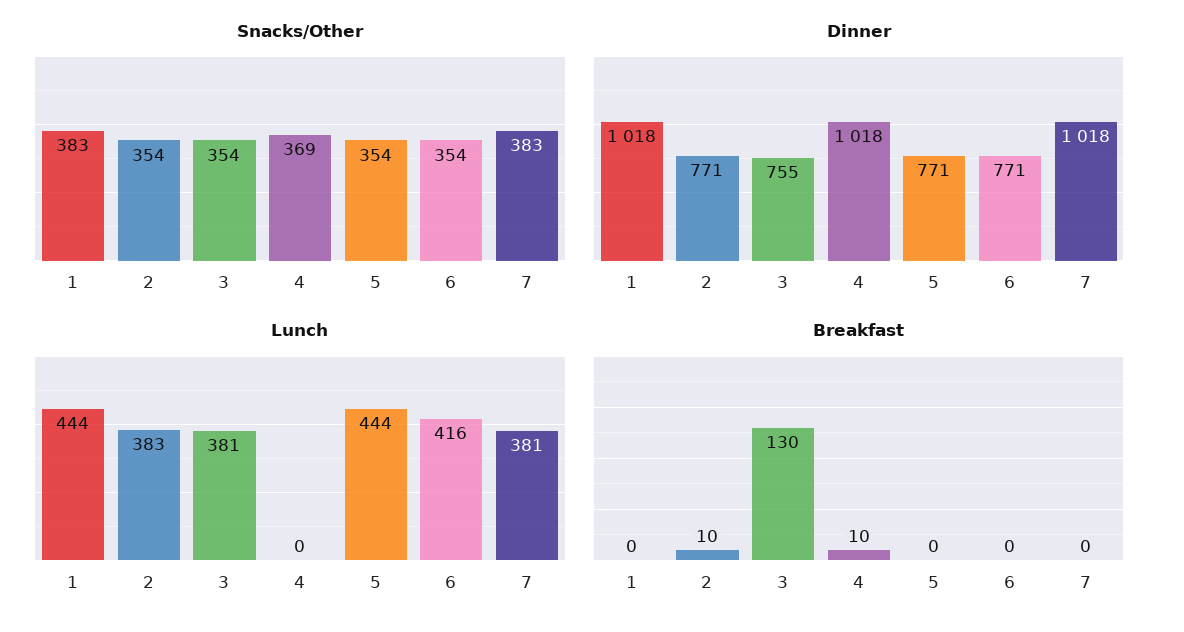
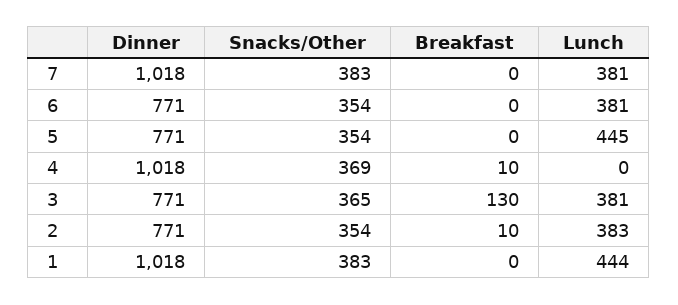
  {
    "Snacks/Other": {
      "1": 383,
      "2": 354,
-     "3": 354,
+     "3": 365,
      "4": 369,
      "5": 354,
      "6": 354,
      "7": 383
    },
    "Dinner": {
      "1": 1018,
      "2": 771,
-     "3": 755,
+     "3": 771,
      "4": 1018,
      "5": 771,
      "6": 771,
      "7": 1018
    },
    "Lunch": {
      "1": 444,
      "2": 383,
      "3": 381,
      "4": 0,
-     "5": 444,
+     "5": 445,
-     "6": 416,
+     "6": 381,
      "7": 381
    },
    "Breakfast": {
      "1": 0,
      "2": 10,
      "3": 130,
      "4": 10,
      "5": 0,
      "6": 0,
      "7": 0
    }
  }

